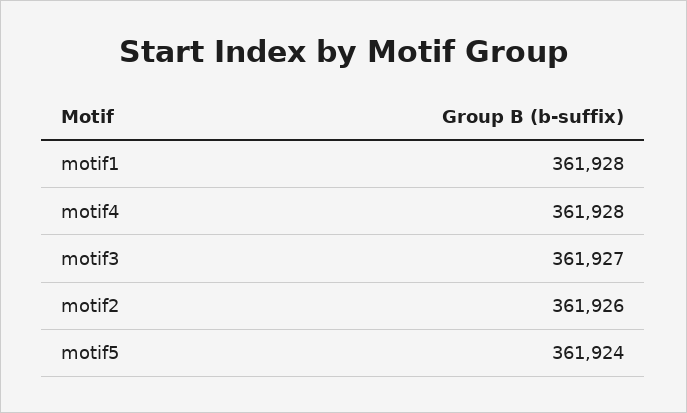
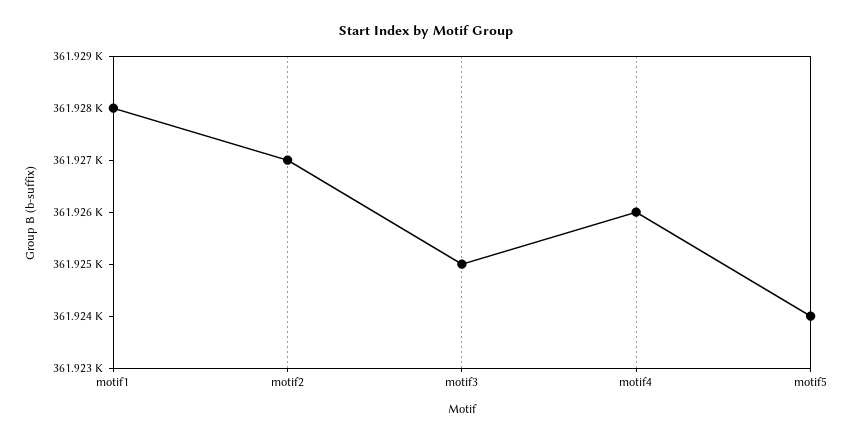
  {
    "motif1": 361928,
-   "motif4": 361928,
+   "motif4": 361926,
-   "motif3": 361927,
+   "motif3": 361925,
-   "motif2": 361926,
+   "motif2": 361927,
    "motif5": 361924
  }

